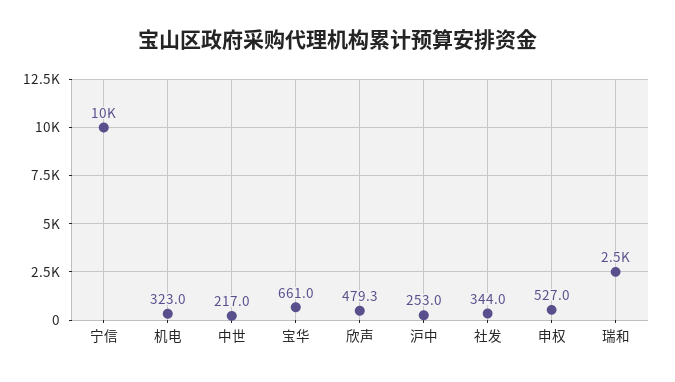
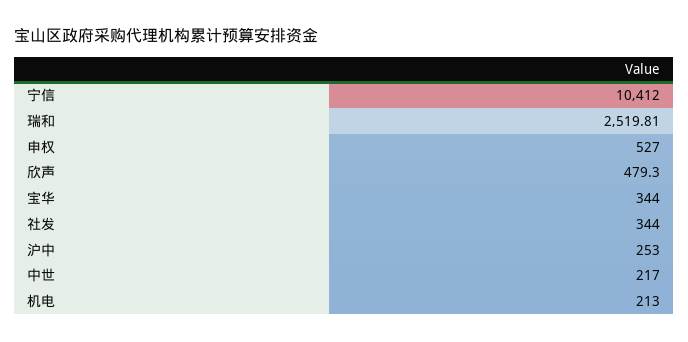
  {
    "宁信": 10412,
-   "机电": 323,
+   "机电": 213,
    "中世": 217,
-   "宝华": 661,
+   "宝华": 344,
    "欣声": 479.3,
    "沪中": 253,
    "社发": 344,
    "申权": 527,
    "瑞和": 2519.81
  }

